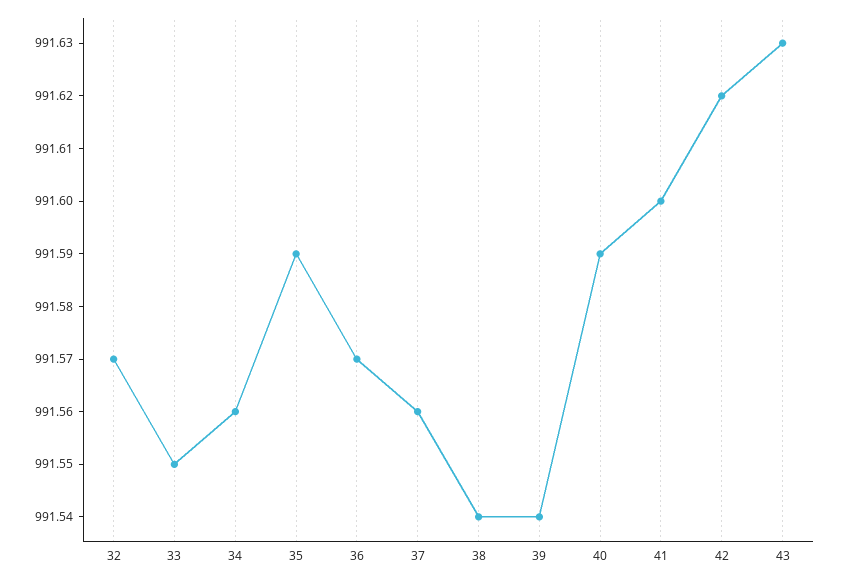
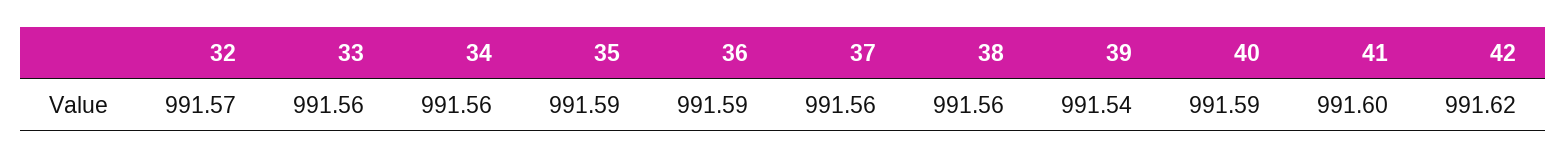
  {
    "32": 991.57,
-   "33": 991.55,
+   "33": 991.56,
    "34": 991.56,
    "35": 991.59,
-   "36": 991.57,
+   "36": 991.59,
    "37": 991.56,
-   "38": 991.54,
+   "38": 991.56,
    "39": 991.54,
    "40": 991.59,
    "41": 991.6,
-   "42": 991.62,
+   "42": 991.62
-   "43": 991.63
  }

